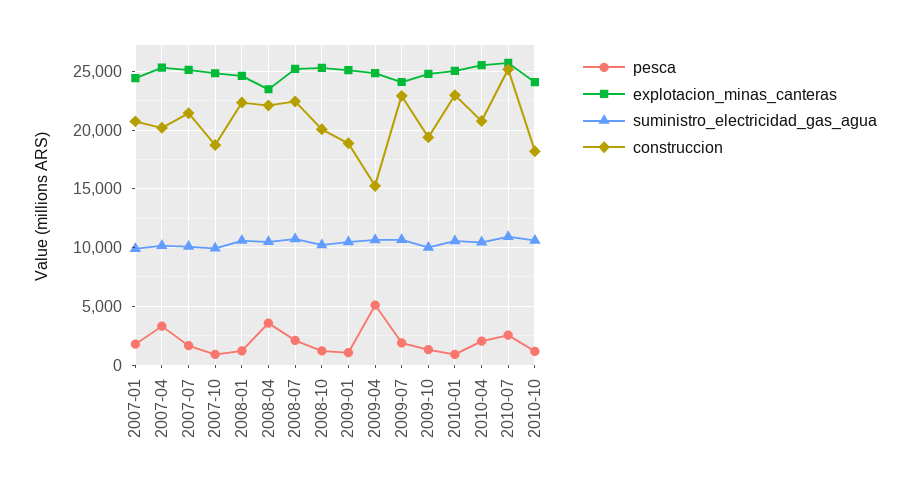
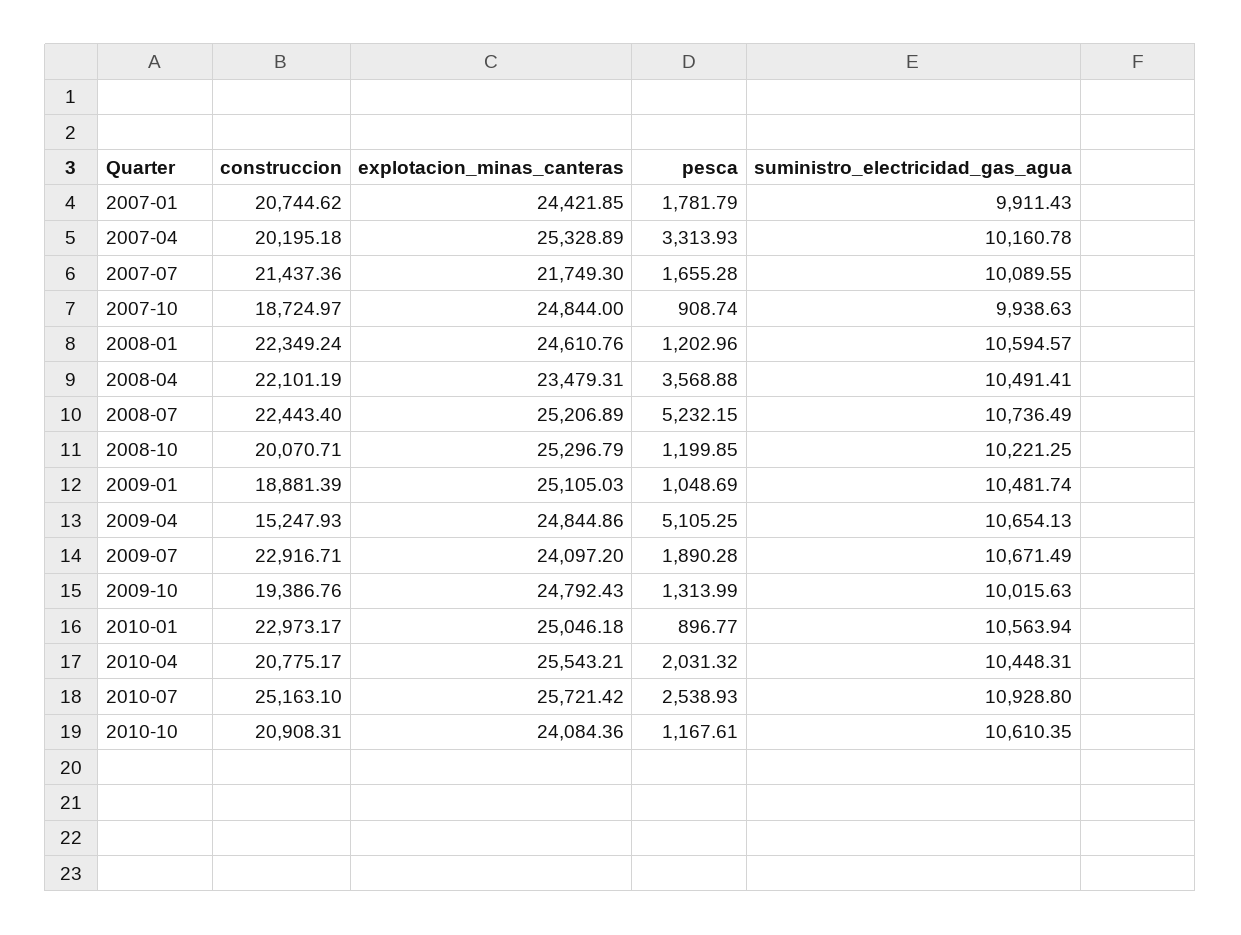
  {
    "pesca": {
      "2007-01": 1781.79,
      "2007-04": 3313.93,
      "2007-07": 1655.28,
      "2007-10": 908.74,
      "2008-01": 1202.96,
      "2008-04": 3568.88,
-     "2008-07": 2000,
+     "2008-07": 5232.15,
      "2008-10": 1199.85,
      "2009-01": 1048.69,
      "2009-04": 5105.25,
      "2009-07": 1890.28,
      "2009-10": 1313.99,
      "2010-01": 896.77,
      "2010-04": 2031.32,
      "2010-07": 2538.93,
      "2010-10": 1167.61
    },
    "explotacion_minas_canteras": {
      "2007-01": 24421.85,
      "2007-04": 25328.89,
-     "2007-07": 25000,
+     "2007-07": 21749.3,
      "2007-10": 24844,
      "2008-01": 24610.76,
      "2008-04": 23479.31,
      "2008-07": 25206.89,
      "2008-10": 25296.79,
      "2009-01": 25105.03,
      "2009-04": 24844.86,
      "2009-07": 24097.2,
      "2009-10": 24792.43,
      "2010-01": 25046.18,
      "2010-04": 25543.21,
      "2010-07": 25721.42,
      "2010-10": 24084.36
    },
    "suministro_electricidad_gas_agua": {
      "2007-01": 9911.43,
      "2007-04": 10160.78,
      "2007-07": 10089.55,
      "2007-10": 9938.63,
      "2008-01": 10594.57,
      "2008-04": 10491.41,
      "2008-07": 10736.49,
      "2008-10": 10221.25,
      "2009-01": 10481.74,
      "2009-04": 10654.13,
      "2009-07": 10671.49,
      "2009-10": 10015.63,
      "2010-01": 10563.94,
      "2010-04": 10448.31,
      "2010-07": 10928.8,
      "2010-10": 10610.35
    },
    "construccion": {
      "2007-01": 20744.62,
      "2007-04": 20195.18,
      "2007-07": 21437.36,
      "2007-10": 18724.97,
      "2008-01": 22349.24,
      "2008-04": 22101.19,
      "2008-07": 22443.4,
      "2008-10": 20070.71,
      "2009-01": 18881.39,
      "2009-04": 15247.93,
      "2009-07": 22916.71,
      "2009-10": 19386.76,
      "2010-01": 22973.17,
      "2010-04": 20775.17,
      "2010-07": 25163.1,
-     "2010-10": 18000
+     "2010-10": 20908.31
    }
  }

